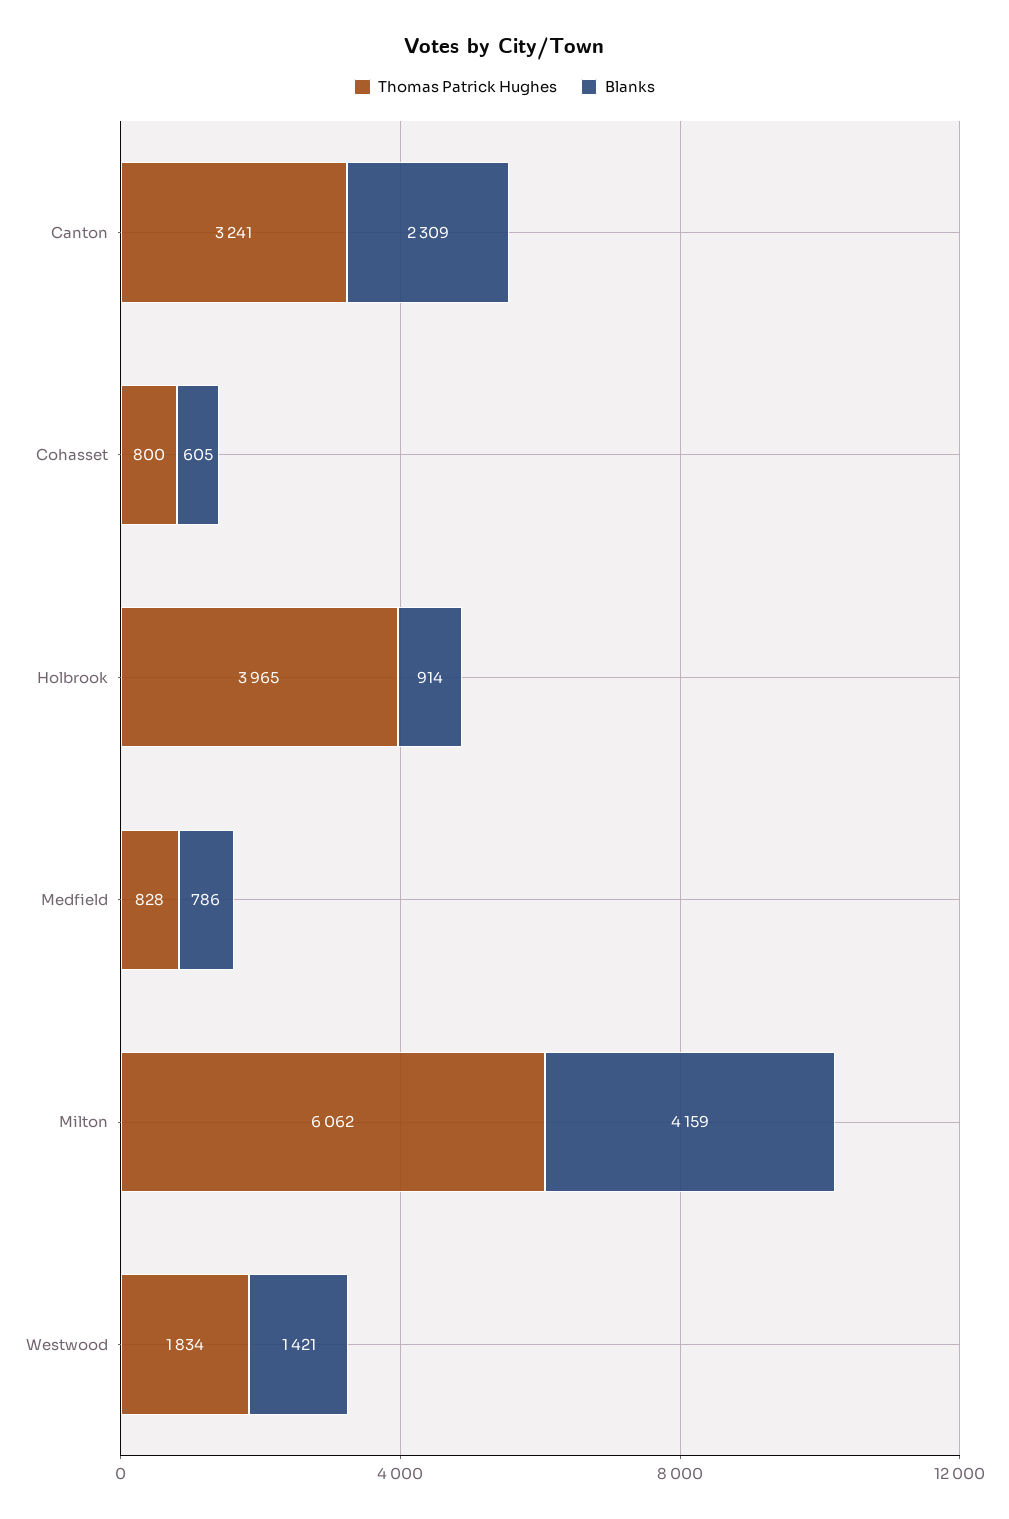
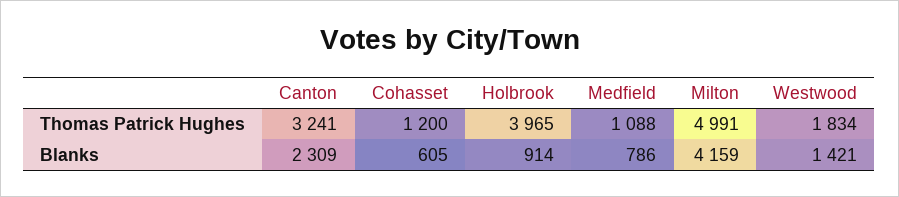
  {
    "Thomas Patrick Hughes": {
      "Canton": 3241,
-     "Cohasset": 800,
+     "Cohasset": 1200,
      "Holbrook": 3965,
-     "Medfield": 828,
+     "Medfield": 1088,
-     "Milton": 6062,
+     "Milton": 4991,
      "Westwood": 1834
    },
    "Blanks": {
      "Canton": 2309,
      "Cohasset": 605,
      "Holbrook": 914,
      "Medfield": 786,
      "Milton": 4159,
      "Westwood": 1421
    }
  }

